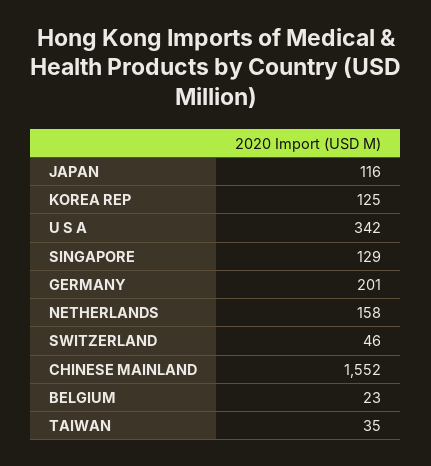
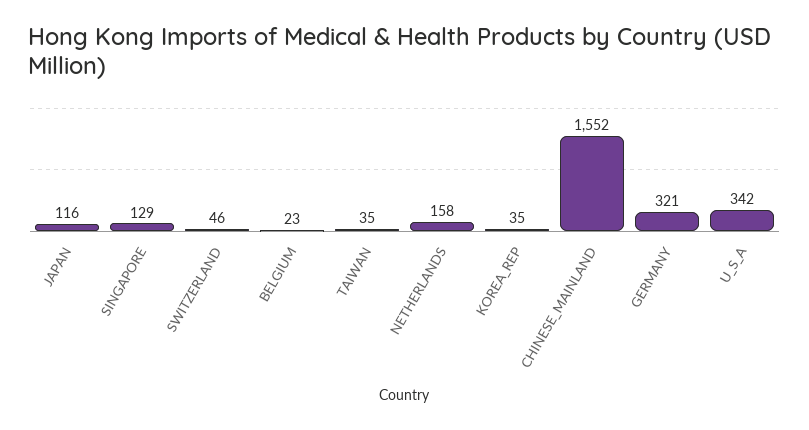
  {
    "JAPAN": 116,
-   "KOREA REP": 125,
+   "KOREA REP": 35,
    "U S A": 342,
    "SINGAPORE": 129,
-   "GERMANY": 201,
+   "GERMANY": 321,
    "NETHERLANDS": 158,
    "SWITZERLAND": 46,
    "CHINESE MAINLAND": 1552,
    "BELGIUM": 23,
    "TAIWAN": 35
  }

